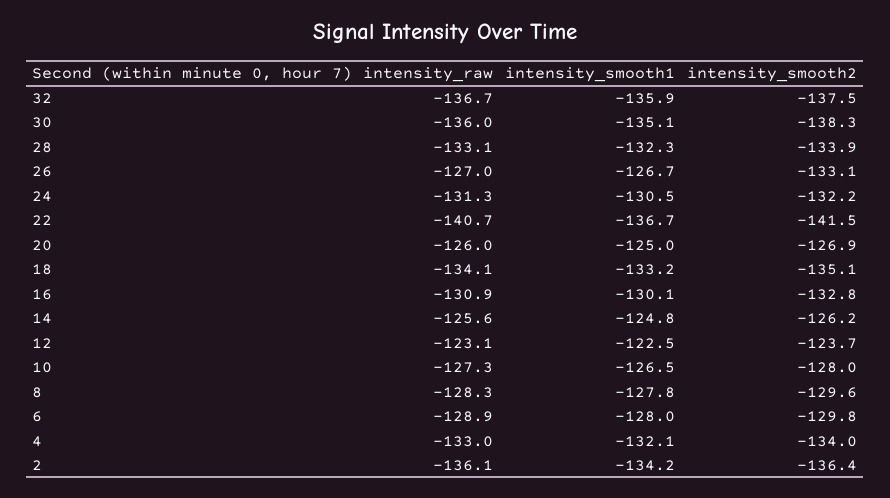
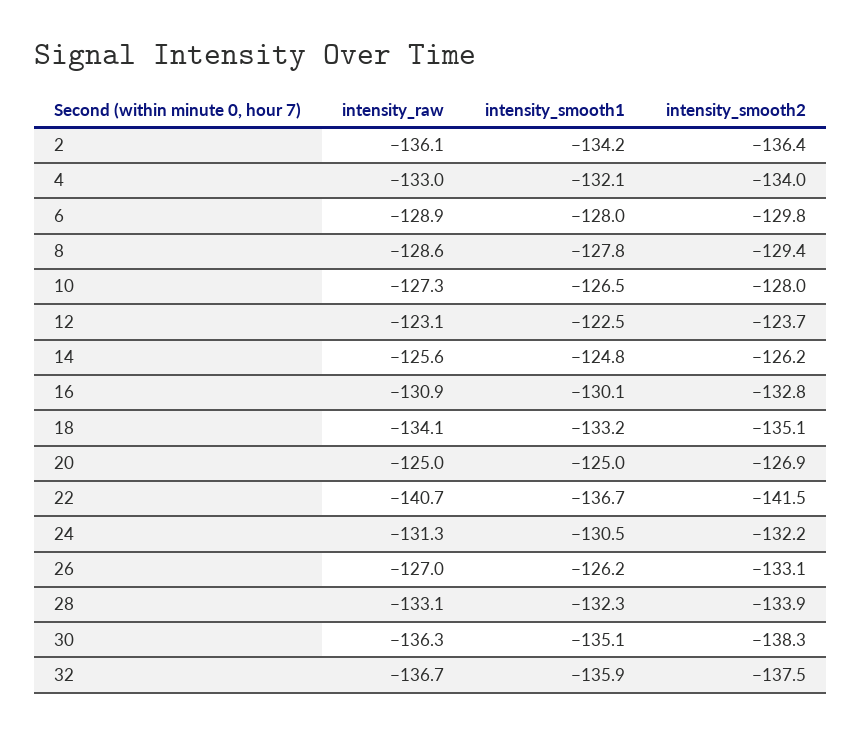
  {
    "intensity_raw": {
      "32": -136.7,
-     "30": -136,
+     "30": -136.3,
      "28": -133.1,
      "26": -127,
      "24": -131.3,
      "22": -140.7,
-     "20": -126,
+     "20": -125,
      "18": -134.1,
      "16": -130.9,
      "14": -125.6,
      "12": -123.1,
      "10": -127.3,
-     "8": -128.3,
+     "8": -128.6,
      "6": -128.9,
      "4": -133,
      "2": -136.1
    },
    "intensity_smooth1": {
      "32": -135.9,
      "30": -135.1,
      "28": -132.3,
-     "26": -126.7,
+     "26": -126.2,
      "24": -130.5,
      "22": -136.7,
      "20": -125,
      "18": -133.2,
      "16": -130.1,
      "14": -124.8,
      "12": -122.5,
      "10": -126.5,
      "8": -127.8,
      "6": -128,
      "4": -132.1,
      "2": -134.2
    },
    "intensity_smooth2": {
      "32": -137.5,
      "30": -138.3,
      "28": -133.9,
      "26": -133.1,
      "24": -132.2,
      "22": -141.5,
      "20": -126.9,
      "18": -135.1,
      "16": -132.8,
      "14": -126.2,
      "12": -123.7,
      "10": -128,
-     "8": -129.6,
+     "8": -129.4,
      "6": -129.8,
      "4": -134,
      "2": -136.4
    }
  }

